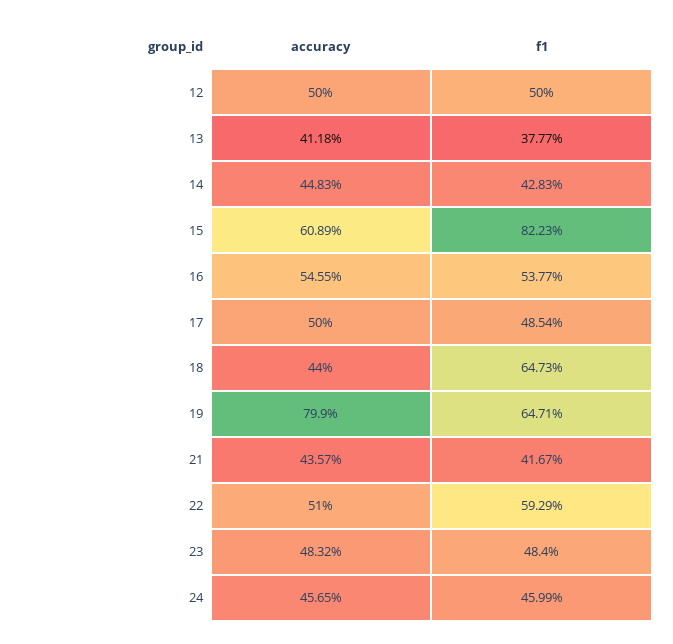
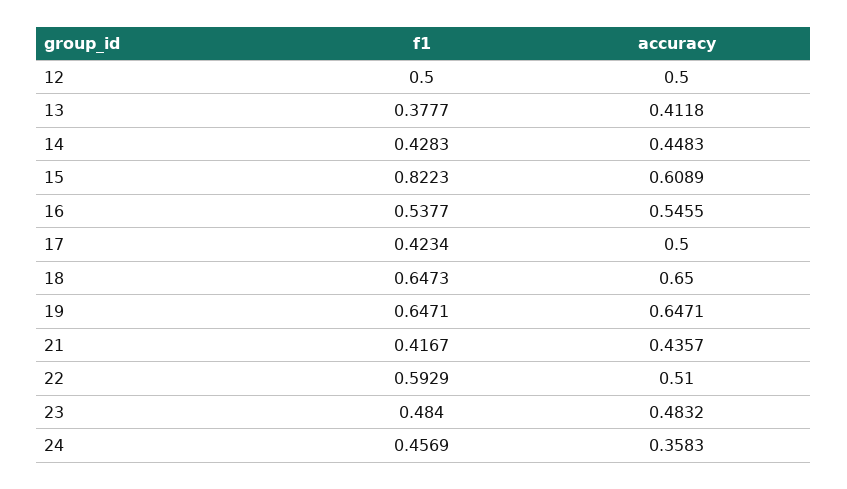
  {
    "accuracy": {
      "12": 0.5,
      "13": 0.4118,
      "14": 0.4483,
      "15": 0.6089,
      "16": 0.5455,
      "17": 0.5,
-     "18": 0.44,
+     "18": 0.65,
-     "19": 0.799,
+     "19": 0.6471,
      "21": 0.4357,
      "22": 0.51,
      "23": 0.4832,
-     "24": 0.4565
+     "24": 0.3583
    },
    "f1": {
      "12": 0.5,
      "13": 0.3777,
      "14": 0.4283,
      "15": 0.8223,
      "16": 0.5377,
-     "17": 0.4854,
+     "17": 0.4234,
      "18": 0.6473,
      "19": 0.6471,
      "21": 0.4167,
      "22": 0.5929,
      "23": 0.484,
-     "24": 0.4599
+     "24": 0.4569
    }
  }

